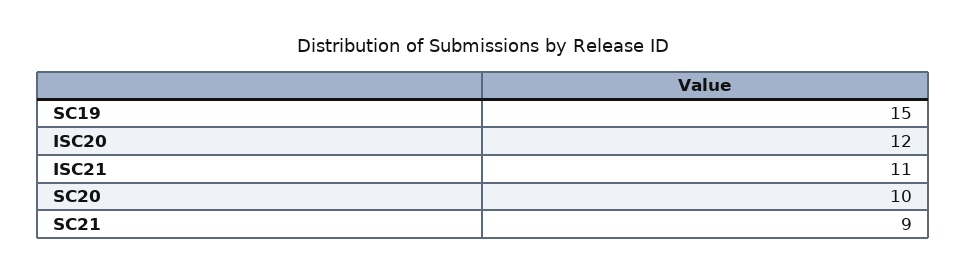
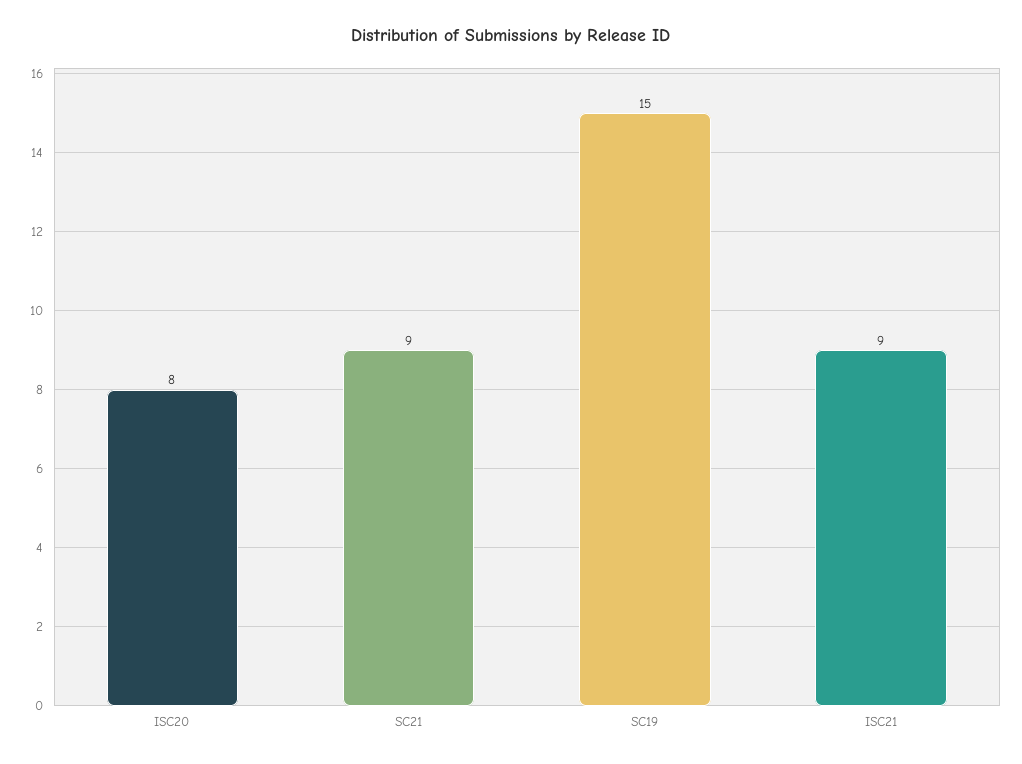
  {
    "SC19": 15,
-   "ISC20": 12,
+   "ISC20": 8,
-   "ISC21": 11,
+   "ISC21": 9,
-   "SC20": 10,
    "SC21": 9
  }

